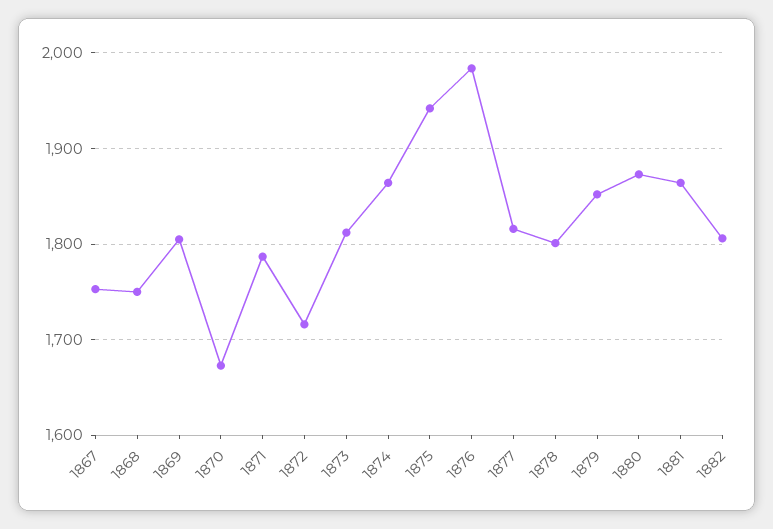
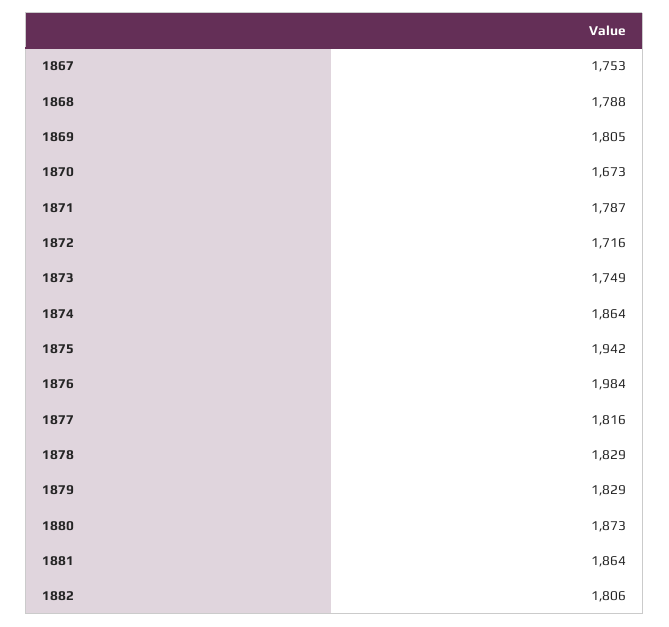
  {
    "1867": 1753,
-   "1868": 1750,
+   "1868": 1788,
    "1869": 1805,
    "1870": 1673,
    "1871": 1787,
    "1872": 1716,
-   "1873": 1810,
+   "1873": 1749,
    "1874": 1864,
    "1875": 1942,
    "1876": 1984,
    "1877": 1816,
-   "1878": 1800,
+   "1878": 1829,
-   "1879": 1850,
+   "1879": 1829,
    "1880": 1873,
    "1881": 1864,
    "1882": 1806
  }

